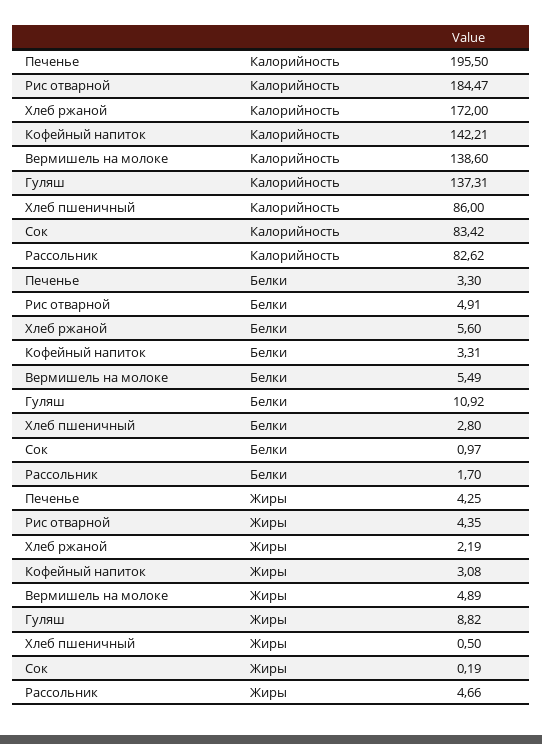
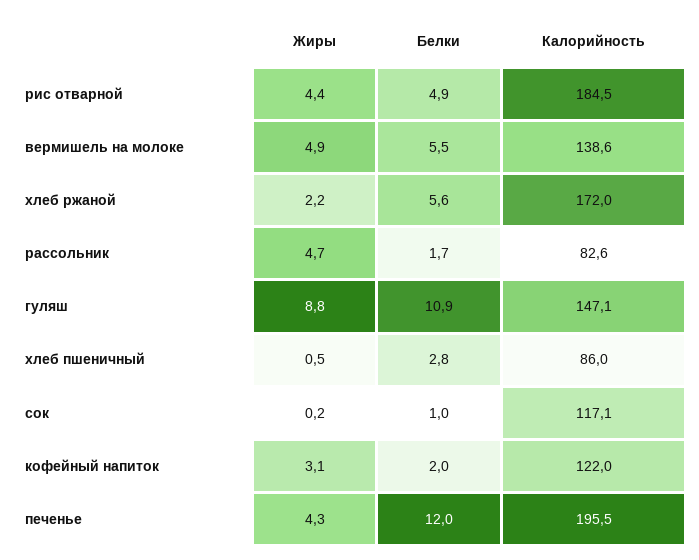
  {
    "Печенье": {
      "Калорийность": 195.5,
-     "Белки": 3.3,
+     "Белки": 12,
      "Жиры": 4.25
    },
    "Рис отварной": {
      "Калорийность": 184.47,
      "Белки": 4.91,
      "Жиры": 4.35
    },
    "Хлеб ржаной": {
      "Калорийность": 172,
      "Белки": 5.6,
      "Жиры": 2.19
    },
    "Кофейный напиток": {
-     "Калорийность": 142.21,
+     "Калорийность": 122,
-     "Белки": 3.31,
+     "Белки": 2,
      "Жиры": 3.08
    },
    "Вермишель на молоке": {
      "Калорийность": 138.6,
      "Белки": 5.49,
      "Жиры": 4.89
    },
    "Гуляш": {
-     "Калорийность": 137.31,
+     "Калорийность": 147.1,
      "Белки": 10.92,
      "Жиры": 8.82
    },
    "Хлеб пшеничный": {
      "Калорийность": 86,
      "Белки": 2.8,
      "Жиры": 0.5
    },
    "Сок": {
-     "Калорийность": 83.42,
+     "Калорийность": 117.1,
      "Белки": 0.97,
      "Жиры": 0.19
    },
    "Рассольник": {
      "Калорийность": 82.62,
      "Белки": 1.7,
      "Жиры": 4.66
    }
  }

